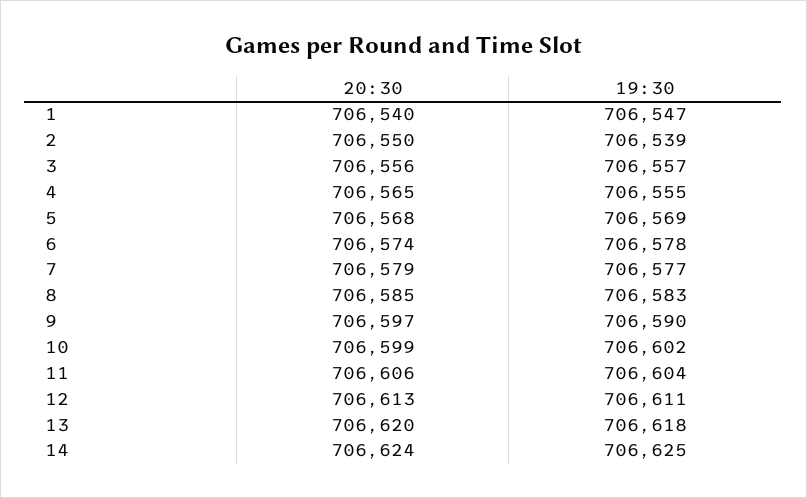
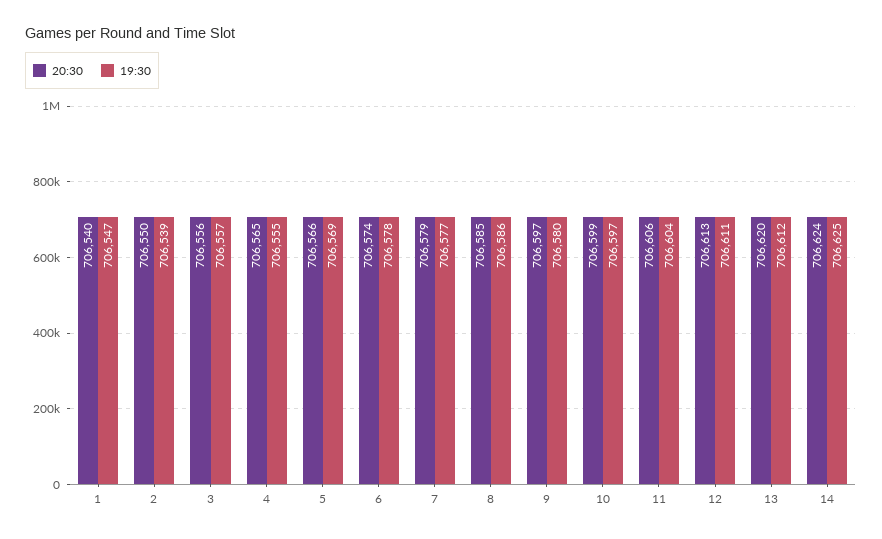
  {
    "20:30": {
      "1": 706540,
      "2": 706550,
      "3": 706556,
      "4": 706565,
-     "5": 706568,
+     "5": 706566,
      "6": 706574,
      "7": 706579,
      "8": 706585,
      "9": 706597,
      "10": 706599,
      "11": 706606,
      "12": 706613,
      "13": 706620,
      "14": 706624
    },
    "19:30": {
      "1": 706547,
      "2": 706539,
      "3": 706557,
      "4": 706555,
      "5": 706569,
      "6": 706578,
      "7": 706577,
-     "8": 706583,
+     "8": 706586,
-     "9": 706590,
+     "9": 706580,
-     "10": 706602,
+     "10": 706597,
      "11": 706604,
      "12": 706611,
-     "13": 706618,
+     "13": 706612,
      "14": 706625
    }
  }

